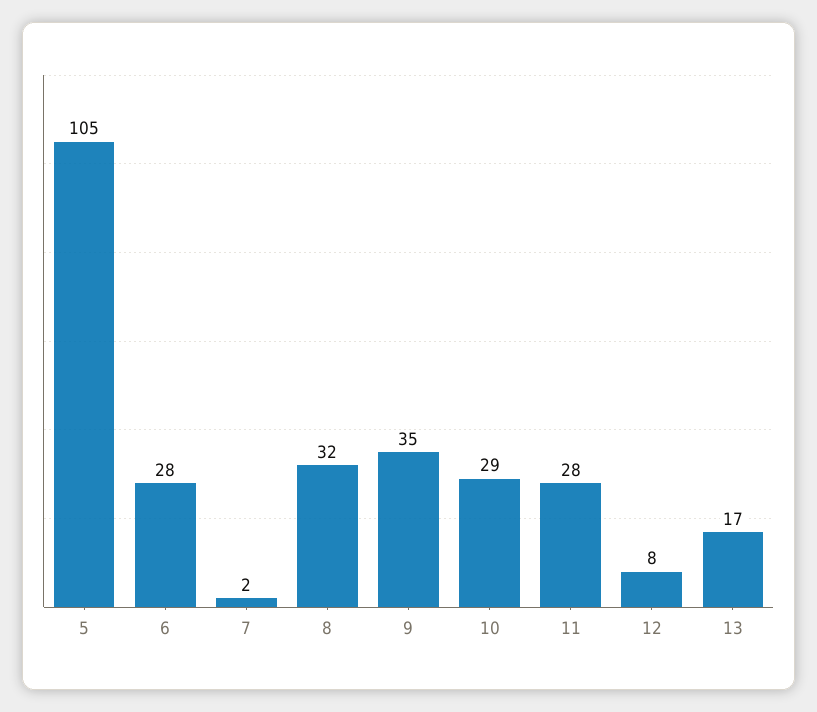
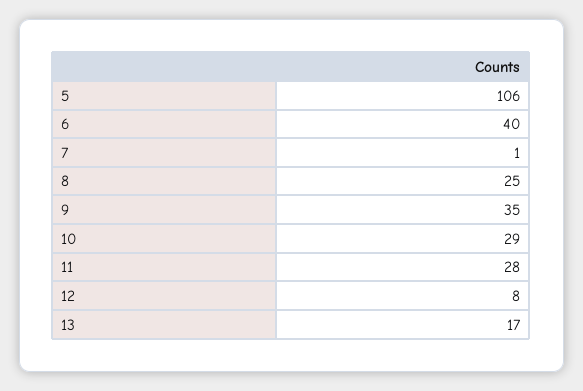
  {
-   "5": 105,
+   "5": 106,
-   "6": 28,
+   "6": 40,
-   "7": 2,
+   "7": 1,
-   "8": 32,
+   "8": 25,
    "9": 35,
    "10": 29,
    "11": 28,
    "12": 8,
    "13": 17
  }

